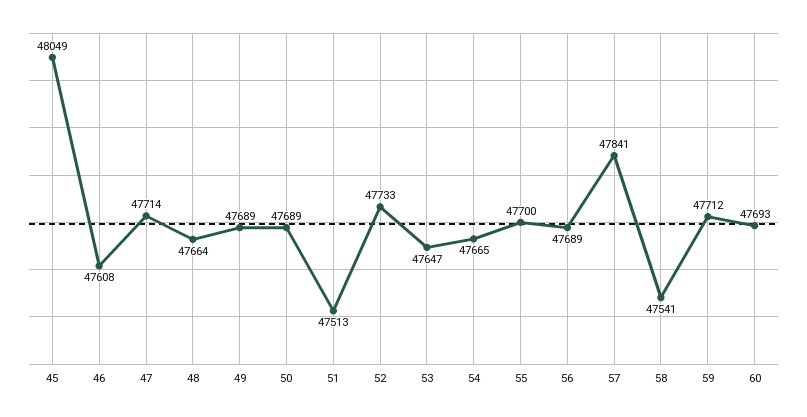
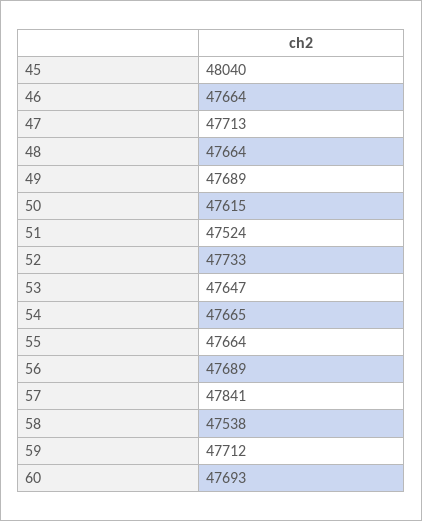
  {
-   "45": 48049,
+   "45": 48040,
-   "46": 47608,
+   "46": 47664,
-   "47": 47714,
+   "47": 47713,
    "48": 47664,
    "49": 47689,
-   "50": 47689,
+   "50": 47615,
-   "51": 47513,
+   "51": 47524,
    "52": 47733,
    "53": 47647,
    "54": 47665,
-   "55": 47700,
+   "55": 47664,
    "56": 47689,
    "57": 47841,
-   "58": 47541,
+   "58": 47538,
    "59": 47712,
    "60": 47693
  }

